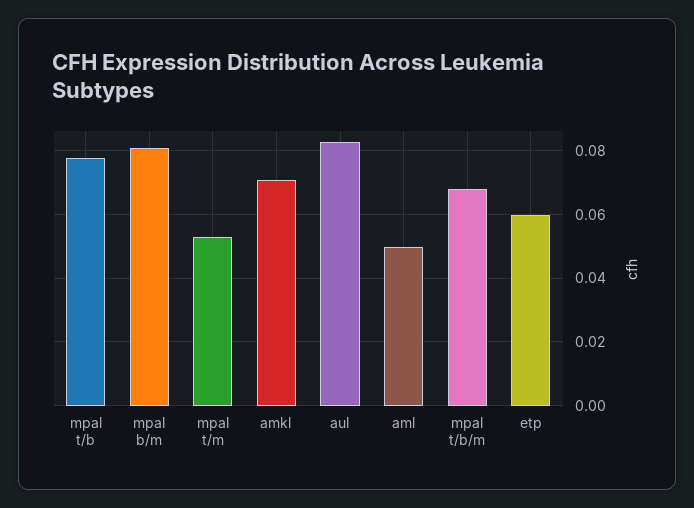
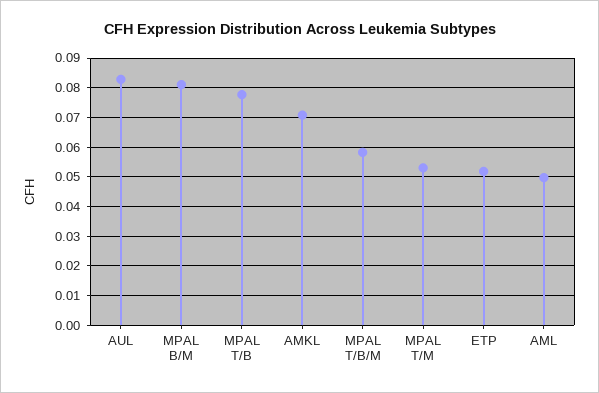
  {
    "mpal t/b": 0.078,
    "mpal b/m": 0.082,
    "mpal t/m": 0.054,
    "amkl": 0.07,
    "aul": 0.082,
    "aml": 0.05,
-   "mpal t/b/m": 0.068,
+   "mpal t/b/m": 0.0575,
-   "etp": 0.06
+   "etp": 0.0525
  }

